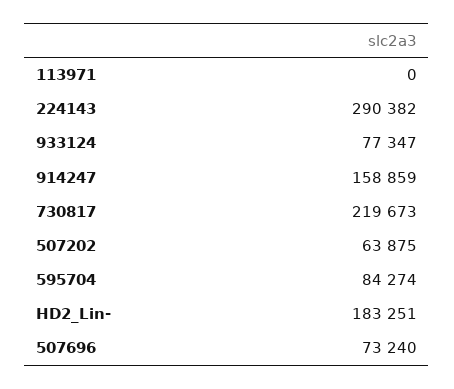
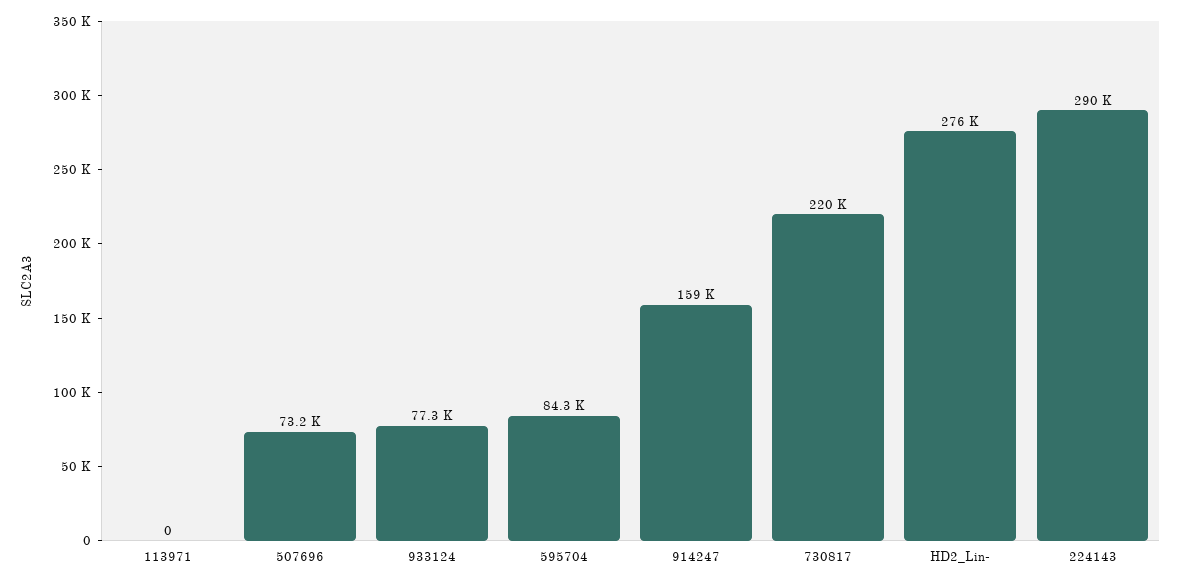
  {
    "113971": 0,
    "224143": 290382,
    "933124": 77347,
    "914247": 158859,
    "730817": 219673,
-   "507202": 63875,
    "595704": 84274,
-   "HD2_Lin-": 183251,
+   "HD2_Lin-": 276000,
    "507696": 73240
  }

